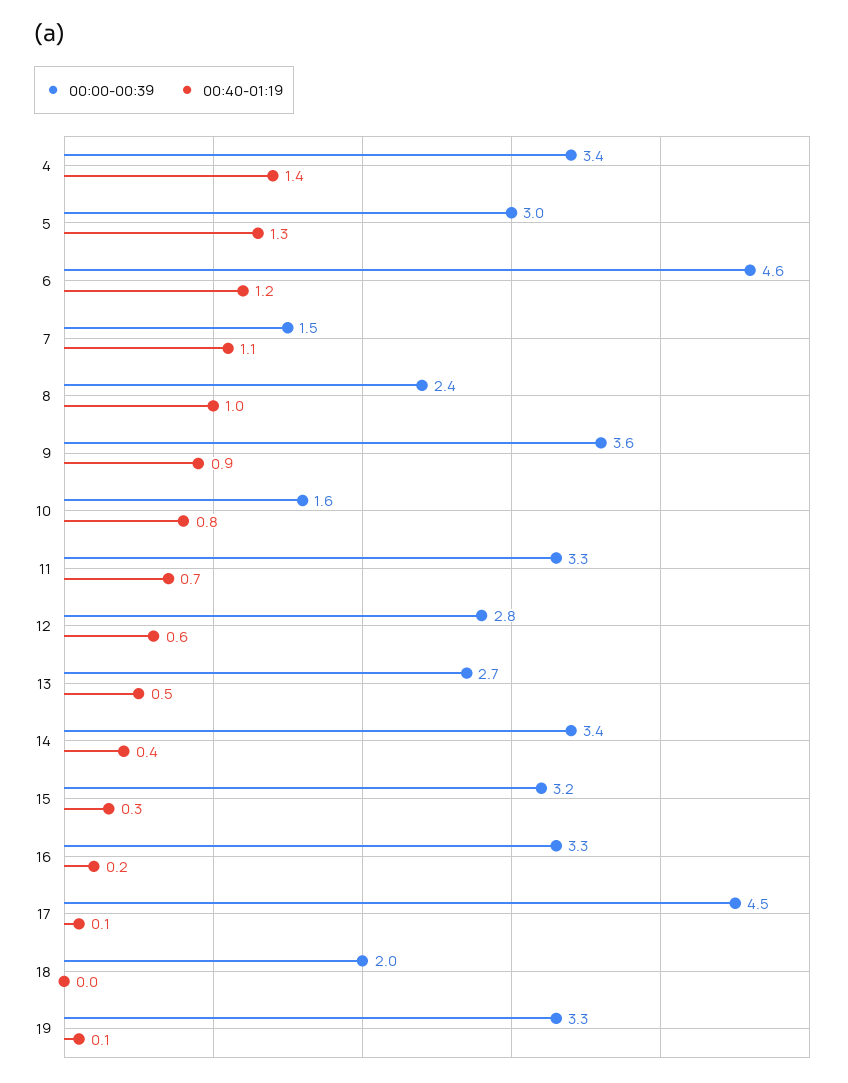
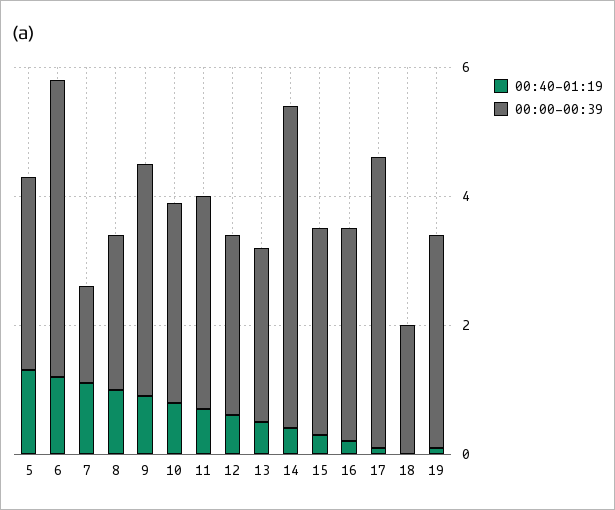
  {
    "00:00-00:39": {
-     "4": 3.4,
      "5": 3,
      "6": 4.6,
      "7": 1.5,
      "8": 2.4,
      "9": 3.6,
-     "10": 1.6,
+     "10": 3,
      "11": 3.3,
      "12": 2.8,
      "13": 2.7,
-     "14": 3.4,
+     "14": 5,
      "15": 3.2,
      "16": 3.3,
      "17": 4.5,
      "18": 2,
      "19": 3.3
    },
    "00:40-01:19": {
-     "4": 1.4,
      "5": 1.3,
      "6": 1.2,
      "7": 1.1,
      "8": 1,
      "9": 0.9,
      "10": 0.8,
      "11": 0.7,
      "12": 0.6,
      "13": 0.5,
      "14": 0.4,
      "15": 0.3,
      "16": 0.2,
      "17": 0.1,
      "18": 0,
      "19": 0.1
    }
  }

